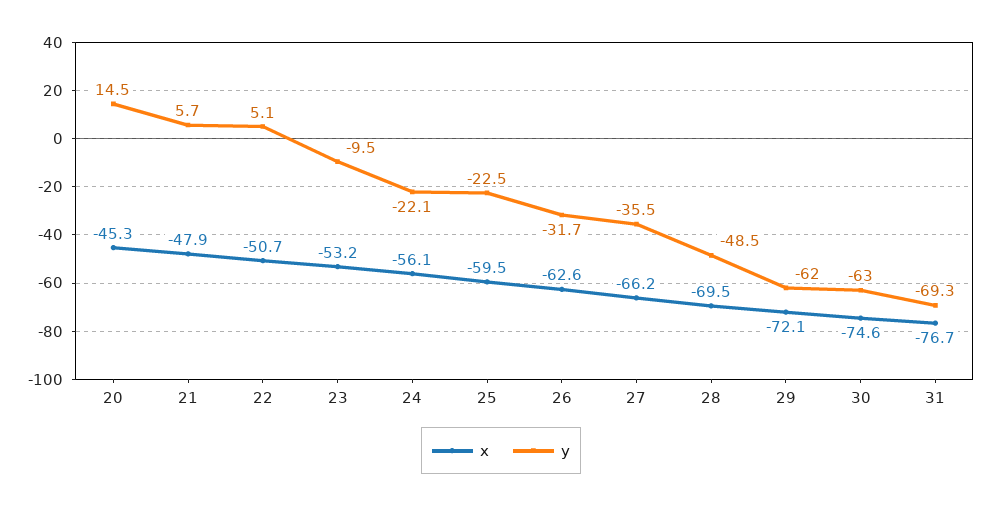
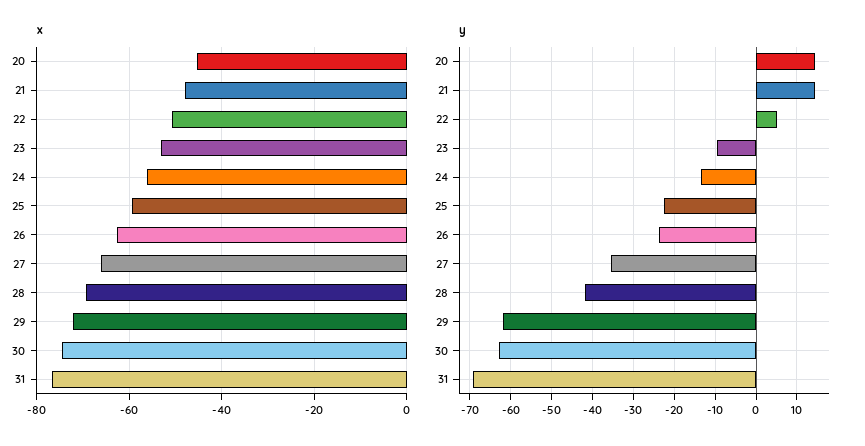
  {
    "x": {
      "20": -45.3,
      "21": -47.9,
      "22": -50.7,
      "23": -53.2,
      "24": -56.1,
      "25": -59.5,
      "26": -62.6,
      "27": -66.2,
      "28": -69.5,
      "29": -72.1,
      "30": -74.6,
      "31": -76.7
    },
    "y": {
      "20": 14.5,
-     "21": 5.7,
+     "21": 14,
      "22": 5.1,
      "23": -9.5,
-     "24": -22.1,
+     "24": -14,
      "25": -22.5,
-     "26": -31.7,
+     "26": -24,
      "27": -35.5,
-     "28": -48.5,
+     "28": -42,
      "29": -62,
      "30": -63,
      "31": -69.3
    }
  }

